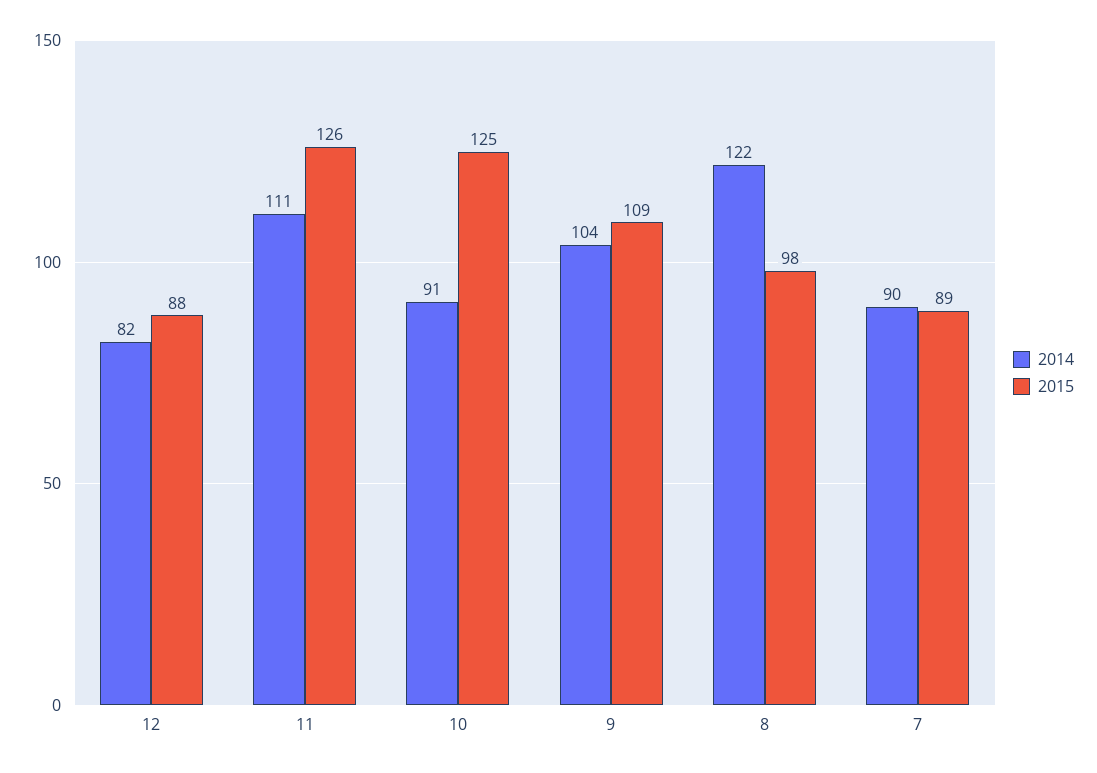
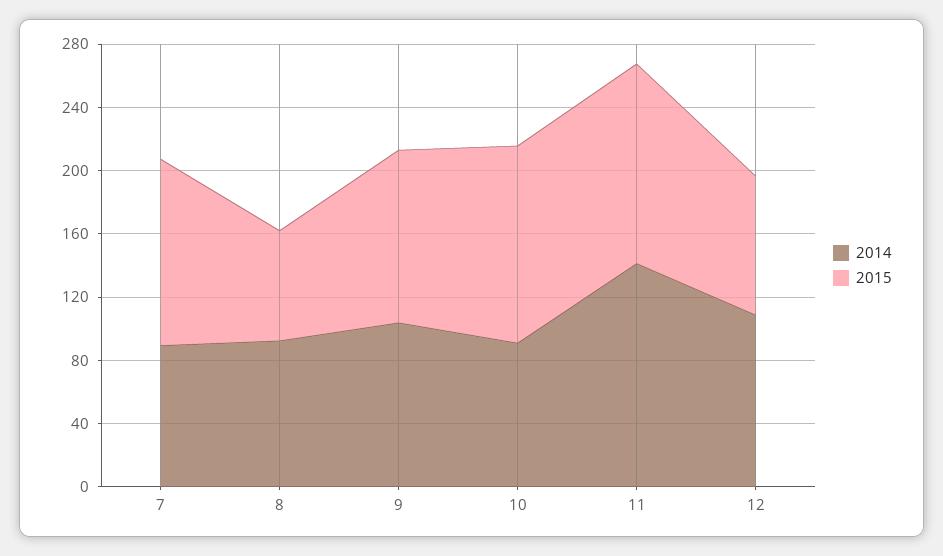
  {
    "2014": {
-     "12": 82,
+     "12": 110,
-     "11": 111,
+     "11": 140,
      "10": 91,
      "9": 104,
-     "8": 122,
+     "8": 90,
      "7": 90
    },
    "2015": {
      "12": 88,
      "11": 126,
      "10": 125,
      "9": 109,
-     "8": 98,
+     "8": 70,
-     "7": 89
+     "7": 120
    }
  }

